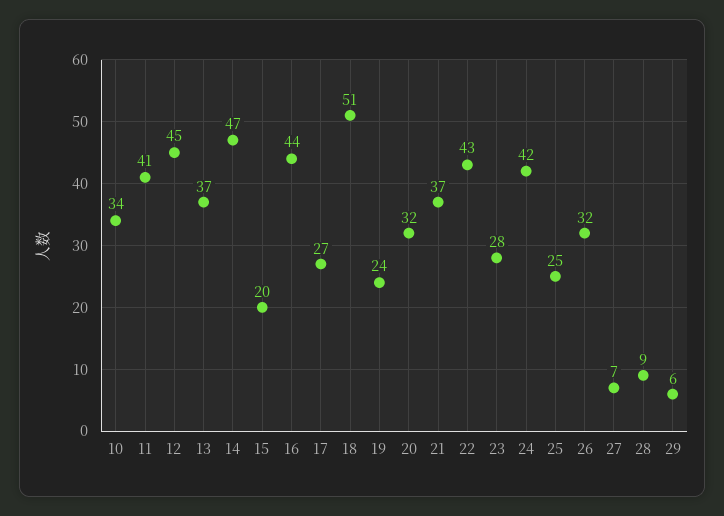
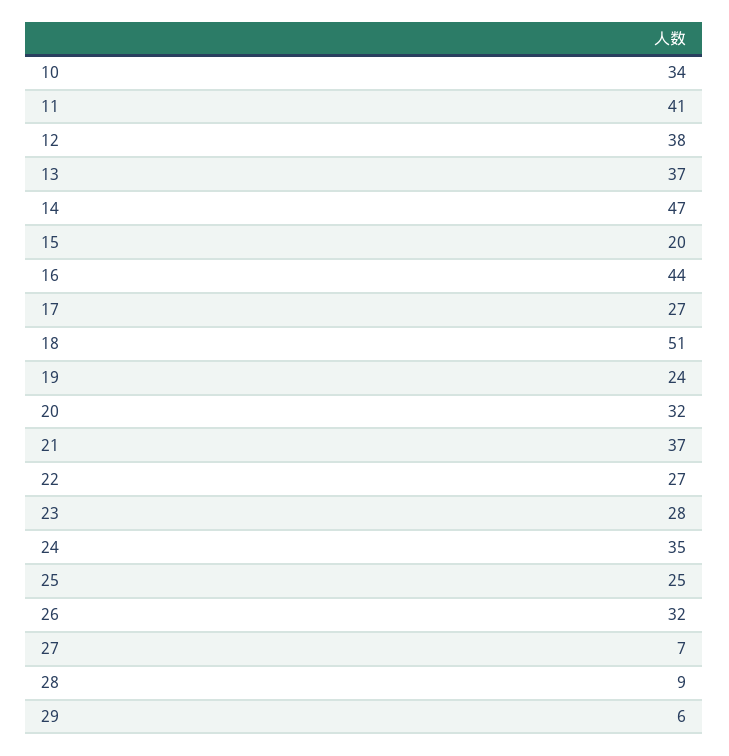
  {
    "10": 34,
    "11": 41,
-   "12": 45,
+   "12": 38,
    "13": 37,
    "14": 47,
    "15": 20,
    "16": 44,
    "17": 27,
    "18": 51,
    "19": 24,
    "20": 32,
    "21": 37,
-   "22": 43,
+   "22": 27,
    "23": 28,
-   "24": 42,
+   "24": 35,
    "25": 25,
    "26": 32,
    "27": 7,
    "28": 9,
    "29": 6
  }

